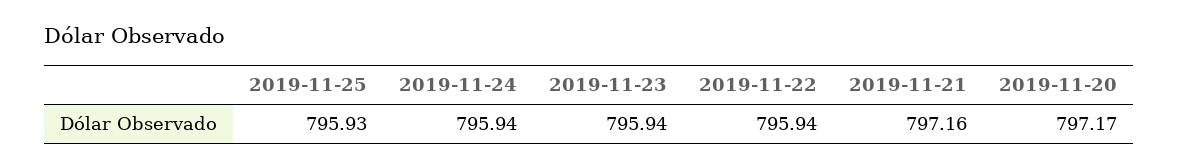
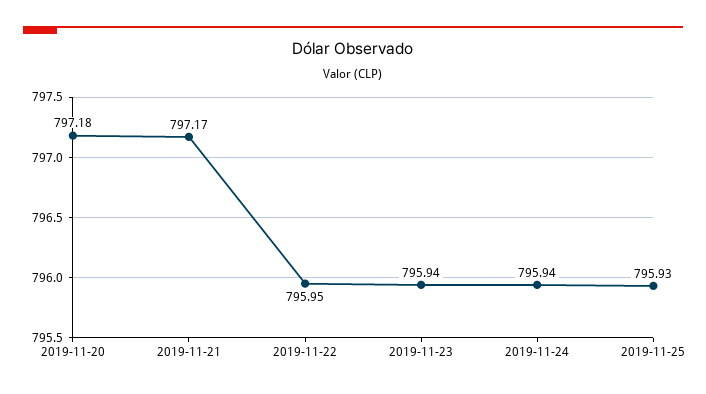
  {
    "2019-11-25": 795.93,
    "2019-11-24": 795.94,
    "2019-11-23": 795.94,
-   "2019-11-22": 795.94,
+   "2019-11-22": 795.95,
-   "2019-11-21": 797.16,
+   "2019-11-21": 797.17,
-   "2019-11-20": 797.17
+   "2019-11-20": 797.18
  }

